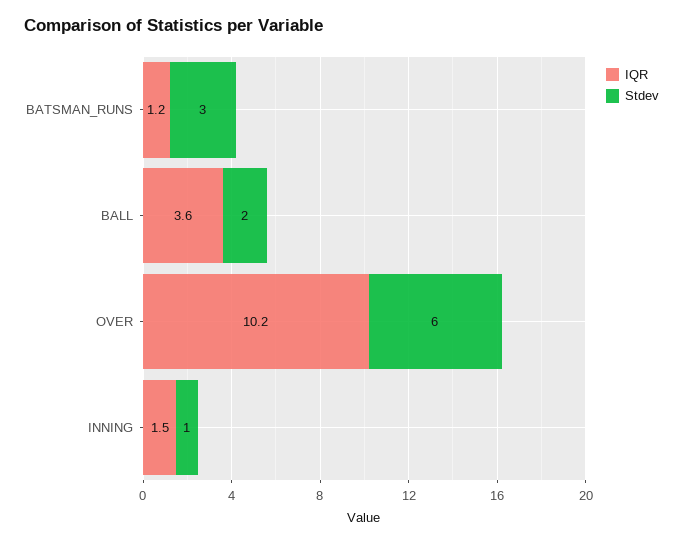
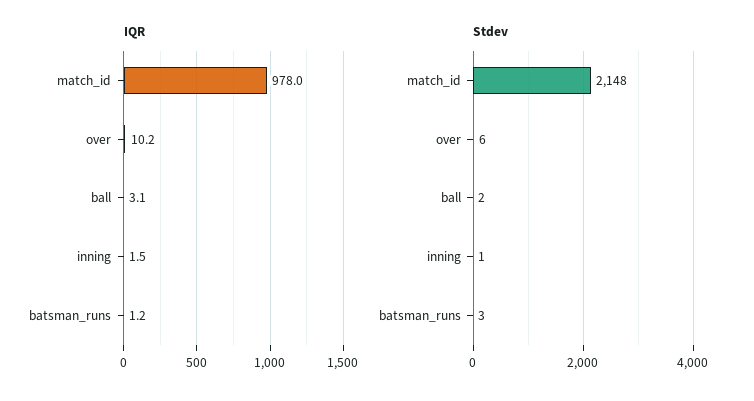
  {
    "IQR": {
      "BATSMAN_RUNS": 1.2,
-     "BALL": 3.6,
+     "BALL": 3.1,
      "OVER": 10.2,
-     "INNING": 1.5
+     "INNING": 1.5,
+     "match_id": 978
    },
    "Stdev": {
      "BATSMAN_RUNS": 3,
      "BALL": 2,
      "OVER": 6,
-     "INNING": 1
+     "INNING": 1,
+     "match_id": 2148
    }
  }

